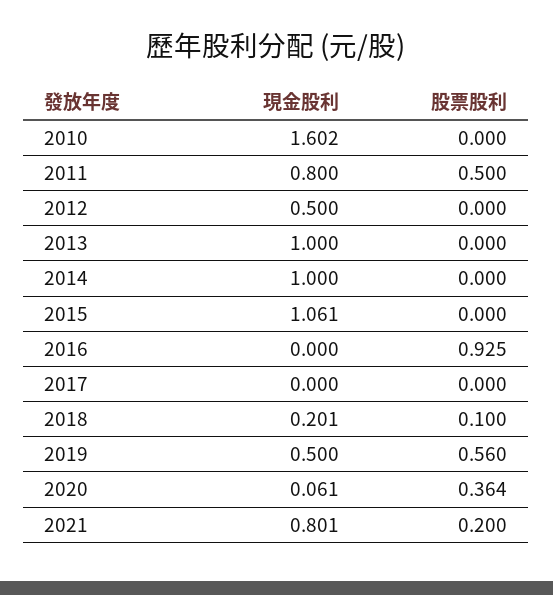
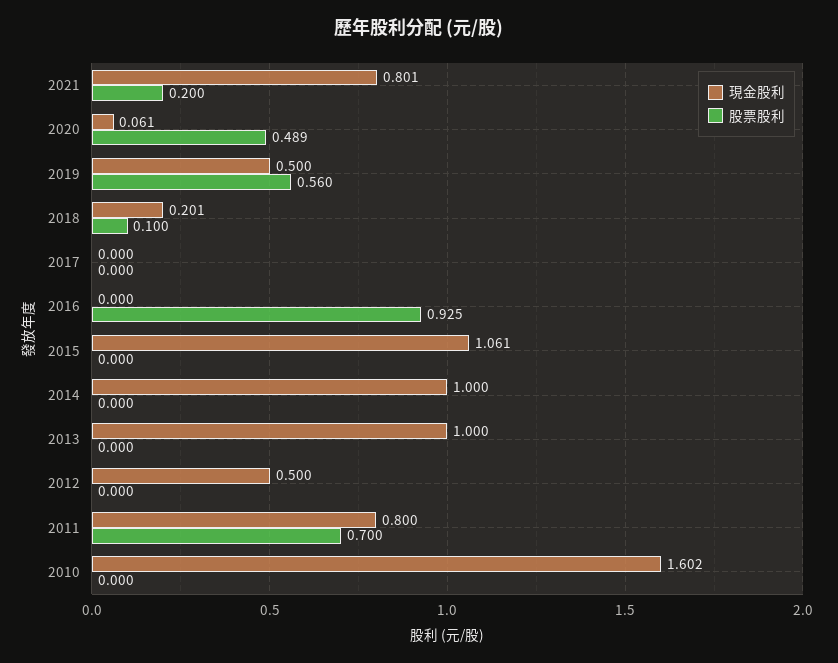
  {
    "現金股利": {
      "2010": 1.602,
      "2011": 0.8,
      "2012": 0.5,
      "2013": 1,
      "2014": 1,
      "2015": 1.061,
      "2016": 0,
      "2017": 0,
      "2018": 0.201,
      "2019": 0.5,
      "2020": 0.061,
      "2021": 0.801
    },
    "股票股利": {
      "2010": 0,
-     "2011": 0.5,
+     "2011": 0.7,
      "2012": 0,
      "2013": 0,
      "2014": 0,
      "2015": 0,
      "2016": 0.925,
      "2017": 0,
      "2018": 0.1,
      "2019": 0.56,
-     "2020": 0.364,
+     "2020": 0.489,
      "2021": 0.2
    }
  }

